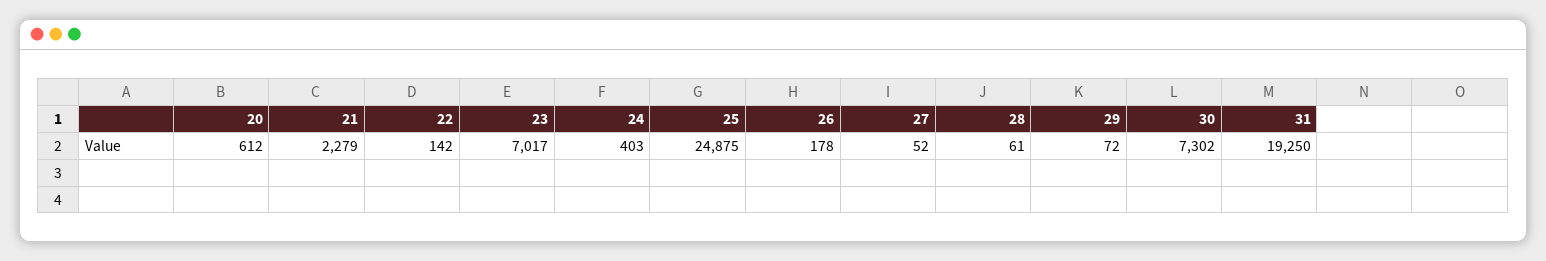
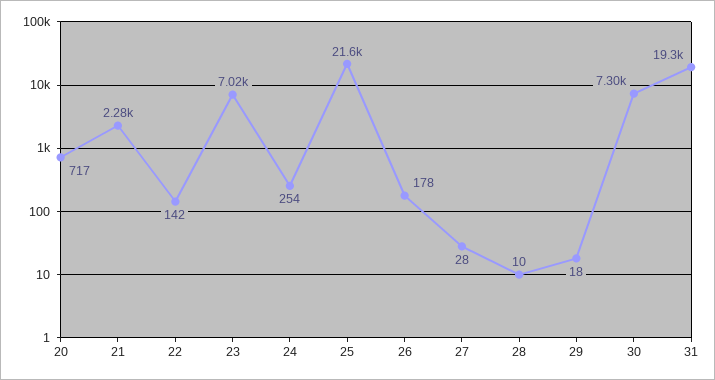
  {
-   "20": 612,
+   "20": 717,
    "21": 2279,
    "22": 142,
    "23": 7017,
-   "24": 403,
+   "24": 254,
-   "25": 24875,
+   "25": 21600,
    "26": 178,
-   "27": 52,
+   "27": 28,
-   "28": 61,
+   "28": 10,
-   "29": 72,
+   "29": 18,
    "30": 7302,
    "31": 19250
  }

